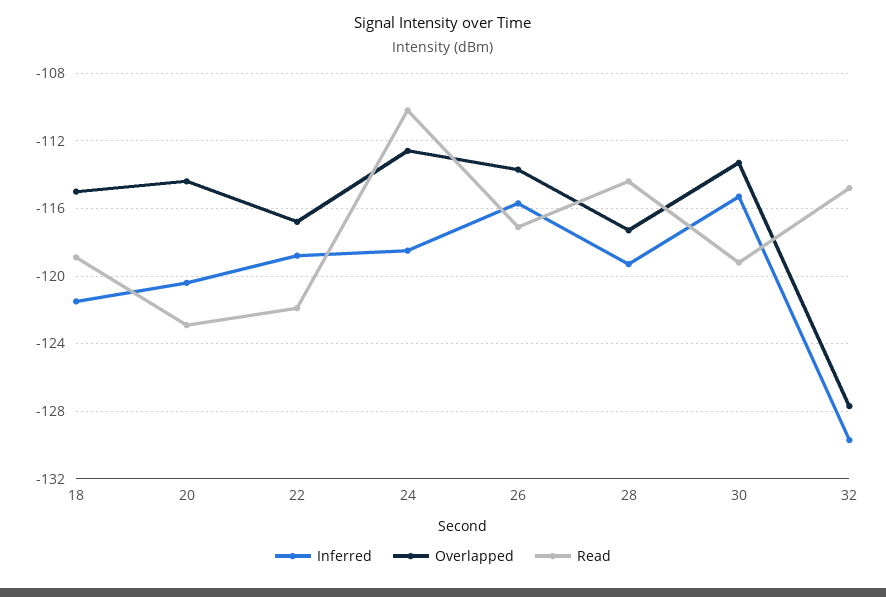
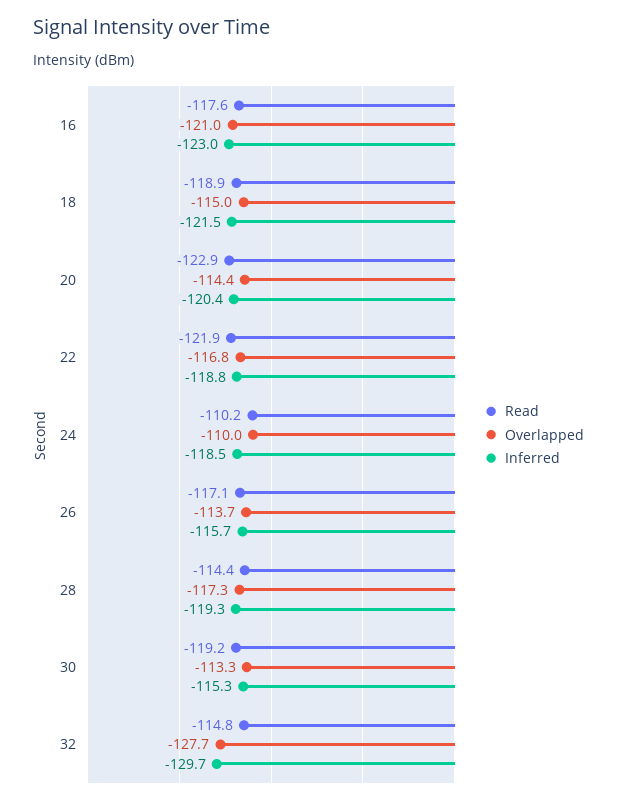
  {
    "Inferred": {
      "18": -121.5,
      "20": -120.4,
      "22": -118.8,
      "24": -118.5,
      "26": -115.7,
      "28": -119.3,
      "30": -115.3,
-     "32": -129.7
+     "32": -129.7,
+     "16": -123
    },
    "Overlapped": {
      "18": -115,
      "20": -114.4,
      "22": -116.8,
-     "24": -112.5,
+     "24": -110,
      "26": -113.7,
      "28": -117.3,
      "30": -113.3,
-     "32": -127.7
+     "32": -127.7,
+     "16": -121
    },
    "Read": {
      "18": -118.9,
      "20": -122.9,
      "22": -121.9,
      "24": -110.2,
      "26": -117.1,
      "28": -114.4,
      "30": -119.2,
-     "32": -114.8
+     "32": -114.8,
+     "16": -117.6
    }
  }

